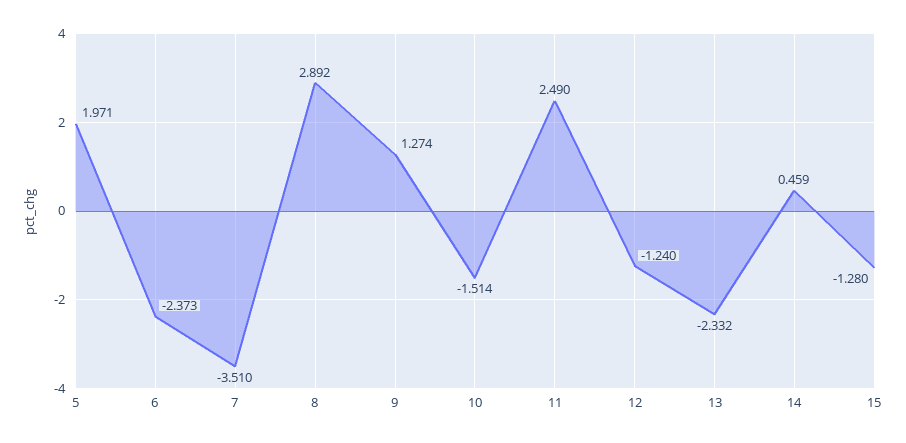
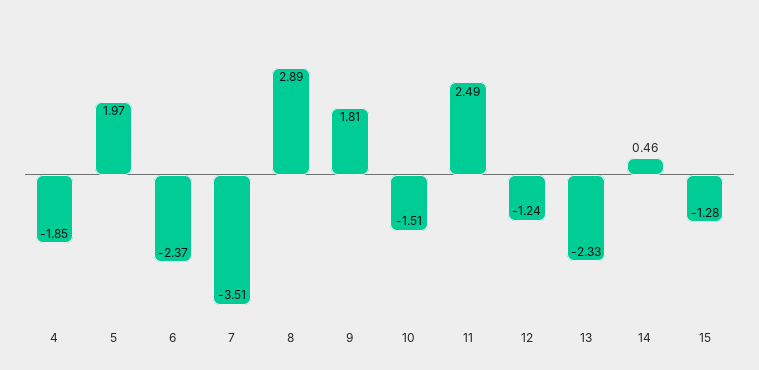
  {
    "5": 1.971,
    "6": -2.373,
    "7": -3.51,
    "8": 2.892,
-   "9": 1.274,
+   "9": 1.81,
    "10": -1.514,
    "11": 2.49,
    "12": -1.24,
    "13": -2.332,
    "14": 0.459,
-   "15": -1.28
+   "15": -1.28,
+   "4": -1.85
  }

